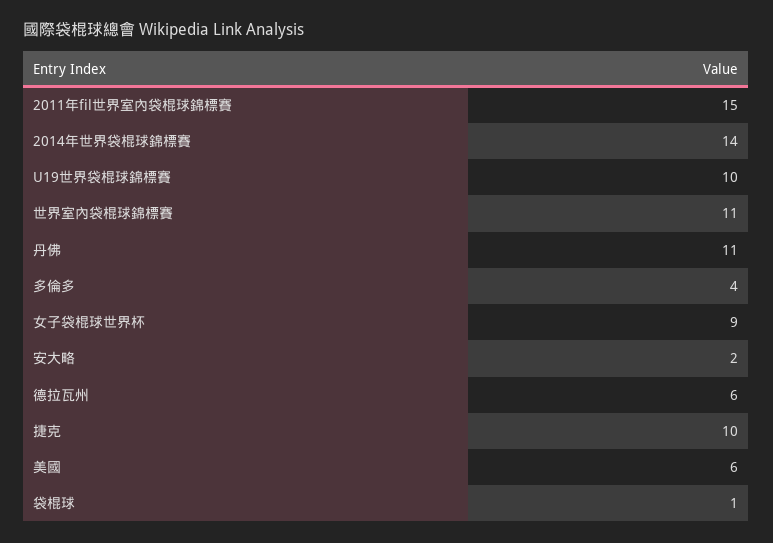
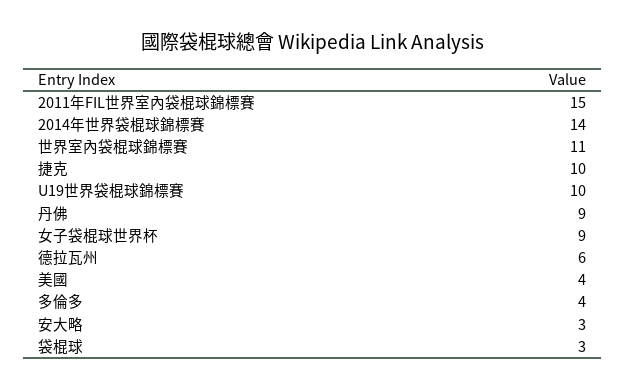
  {
    "2011年fil世界室內袋棍球錦標賽": 15,
    "2014年世界袋棍球錦標賽": 14,
    "U19世界袋棍球錦標賽": 10,
    "世界室內袋棍球錦標賽": 11,
-   "丹佛": 11,
+   "丹佛": 9,
    "多倫多": 4,
    "女子袋棍球世界杯": 9,
-   "安大略": 2,
+   "安大略": 3,
    "德拉瓦州": 6,
    "捷克": 10,
-   "美國": 6,
+   "美國": 4,
-   "袋棍球": 1
+   "袋棍球": 3
  }

